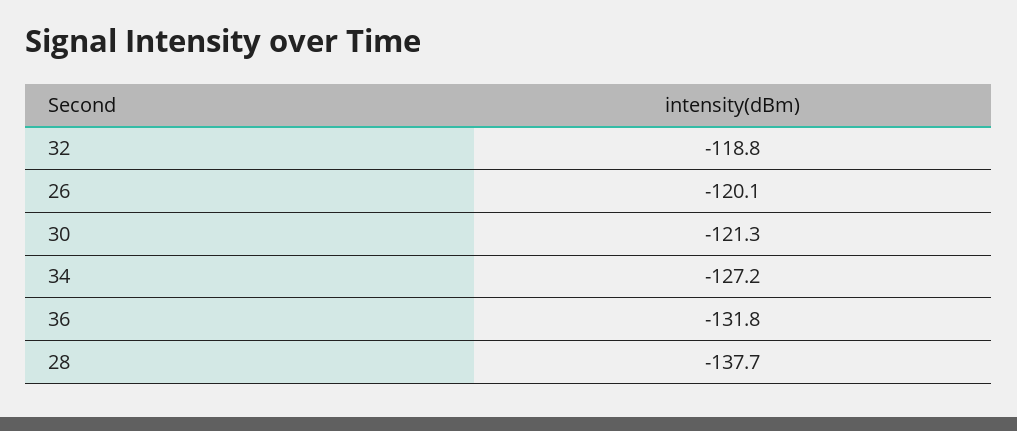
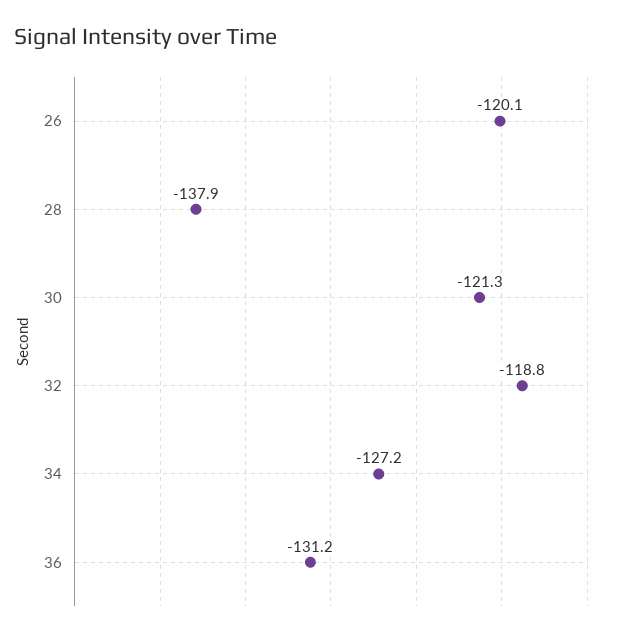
  {
    "32": -118.8,
    "26": -120.1,
    "30": -121.3,
    "34": -127.2,
-   "36": -131.8,
+   "36": -131.2,
-   "28": -137.7
+   "28": -137.9
  }

